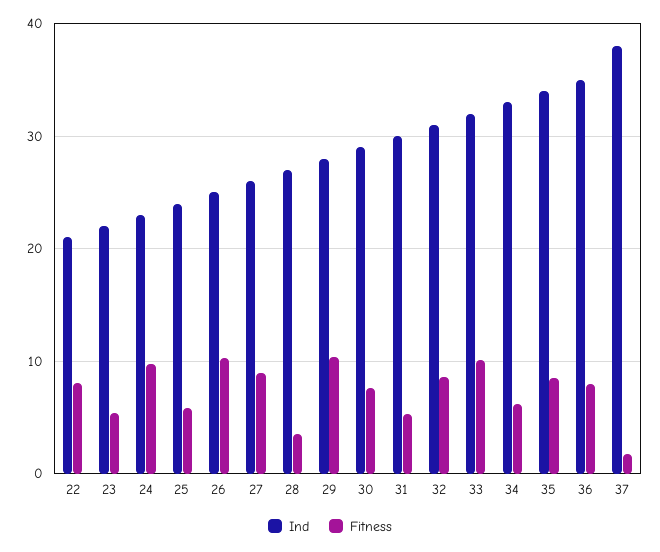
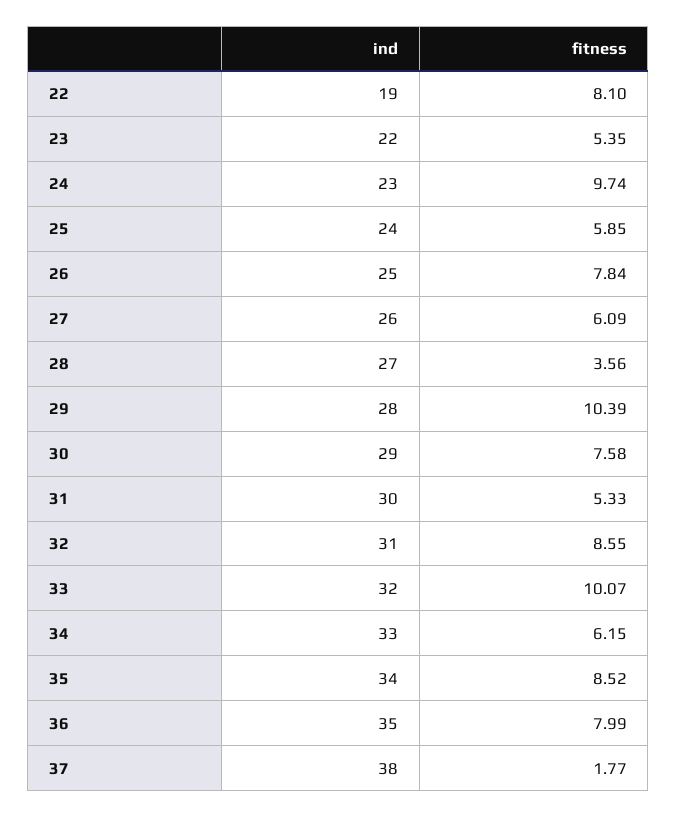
  {
    "Ind": {
-     "22": 21,
+     "22": 19,
      "23": 22,
      "24": 23,
      "25": 24,
      "26": 25,
      "27": 26,
      "28": 27,
      "29": 28,
      "30": 29,
      "31": 30,
      "32": 31,
      "33": 32,
      "34": 33,
      "35": 34,
      "36": 35,
      "37": 38
    },
    "Fitness": {
      "22": 8.1,
      "23": 5.35,
      "24": 9.74,
      "25": 5.85,
-     "26": 10,
+     "26": 7.84,
-     "27": 9,
+     "27": 6.09,
      "28": 3.56,
      "29": 10.39,
      "30": 7.58,
      "31": 5.33,
      "32": 8.55,
      "33": 10.07,
      "34": 6.15,
      "35": 8.52,
      "36": 7.99,
      "37": 1.77
    }
  }

